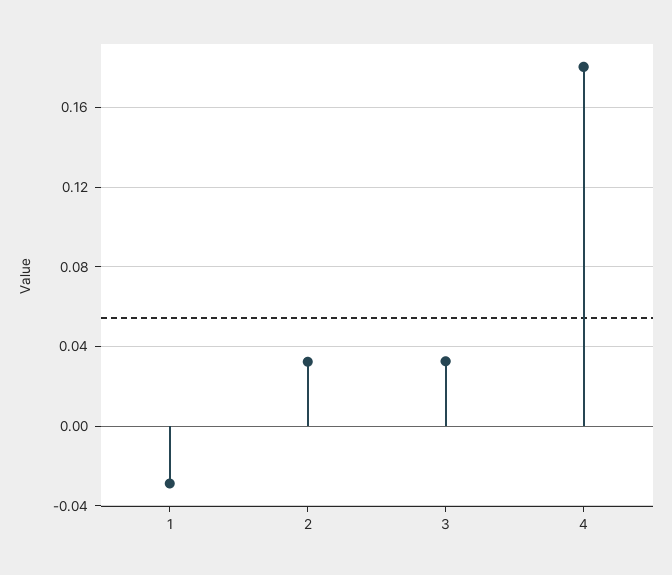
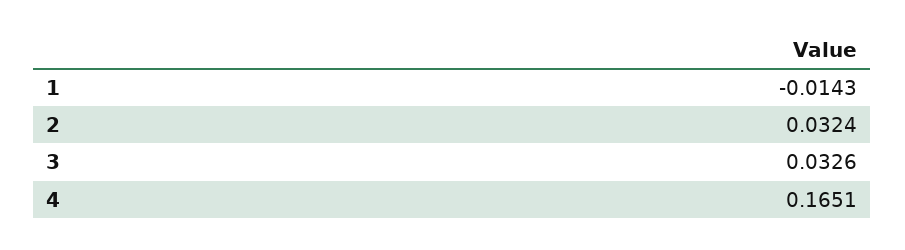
  {
-   "1": -0.03,
+   "1": -0.0143,
    "2": 0.0324,
    "3": 0.0326,
-   "4": 0.18
+   "4": 0.1651
  }

